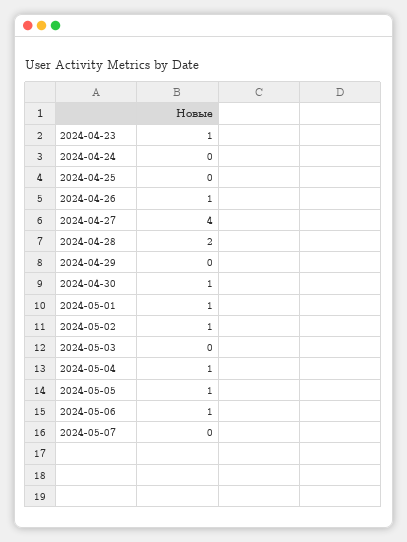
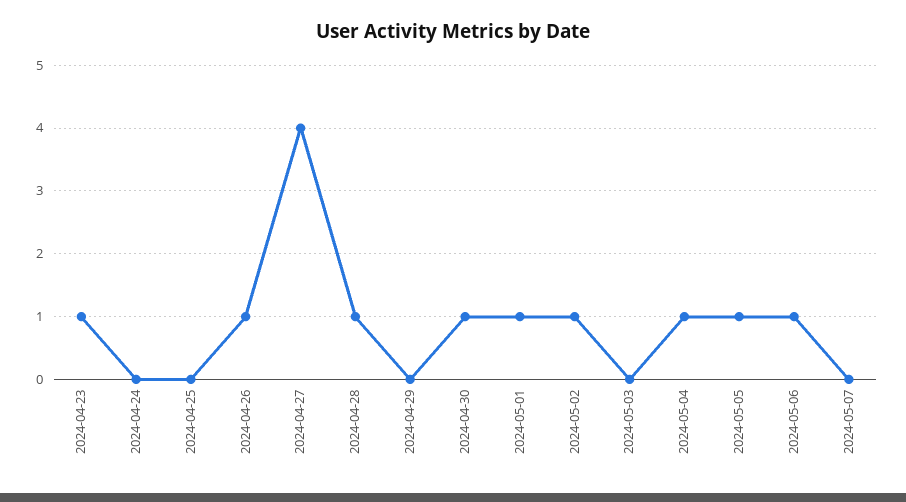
  {
    "2024-04-23": 1,
    "2024-04-24": 0,
    "2024-04-25": 0,
    "2024-04-26": 1,
    "2024-04-27": 4,
-   "2024-04-28": 2,
+   "2024-04-28": 1,
    "2024-04-29": 0,
    "2024-04-30": 1,
    "2024-05-01": 1,
    "2024-05-02": 1,
    "2024-05-03": 0,
    "2024-05-04": 1,
    "2024-05-05": 1,
    "2024-05-06": 1,
    "2024-05-07": 0
  }

